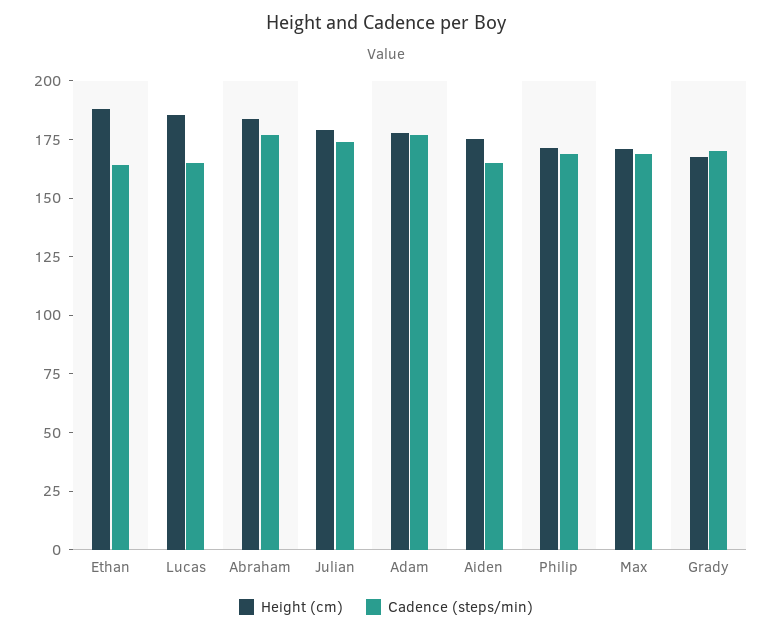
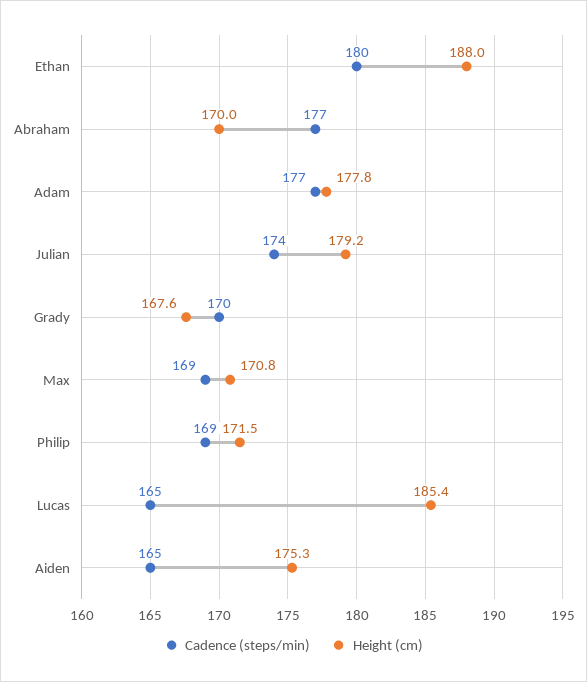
  {
    "Height (cm)": {
      "Ethan": 188,
      "Lucas": 185.4,
-     "Abraham": 185,
+     "Abraham": 170,
      "Julian": 179.2,
      "Adam": 177.8,
      "Aiden": 175.3,
      "Philip": 171.5,
      "Max": 170.8,
      "Grady": 167.6
    },
    "Cadence (steps/min)": {
-     "Ethan": 165,
+     "Ethan": 180,
      "Lucas": 165,
      "Abraham": 177,
      "Julian": 174,
      "Adam": 177,
      "Aiden": 165,
      "Philip": 169,
      "Max": 169,
      "Grady": 170
    }
  }

